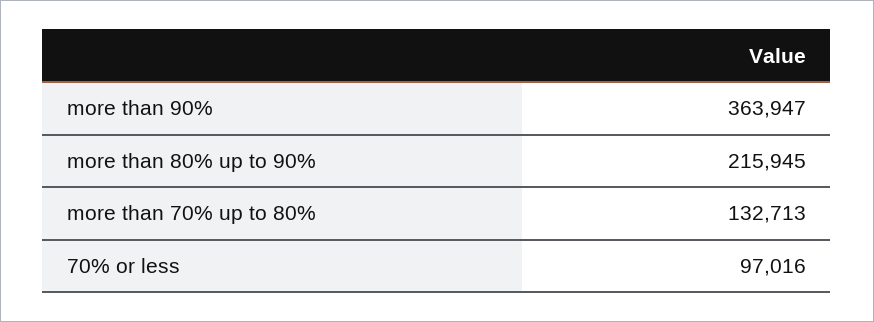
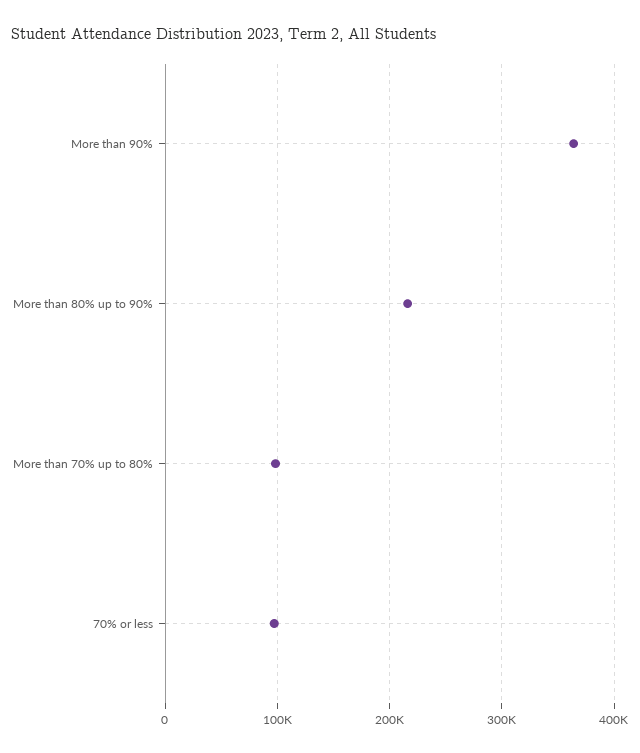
  {
    "more than 90%": 363947,
    "more than 80% up to 90%": 215945,
-   "more than 70% up to 80%": 132713,
+   "more than 70% up to 80%": 100000,
    "70% or less": 97016
  }

